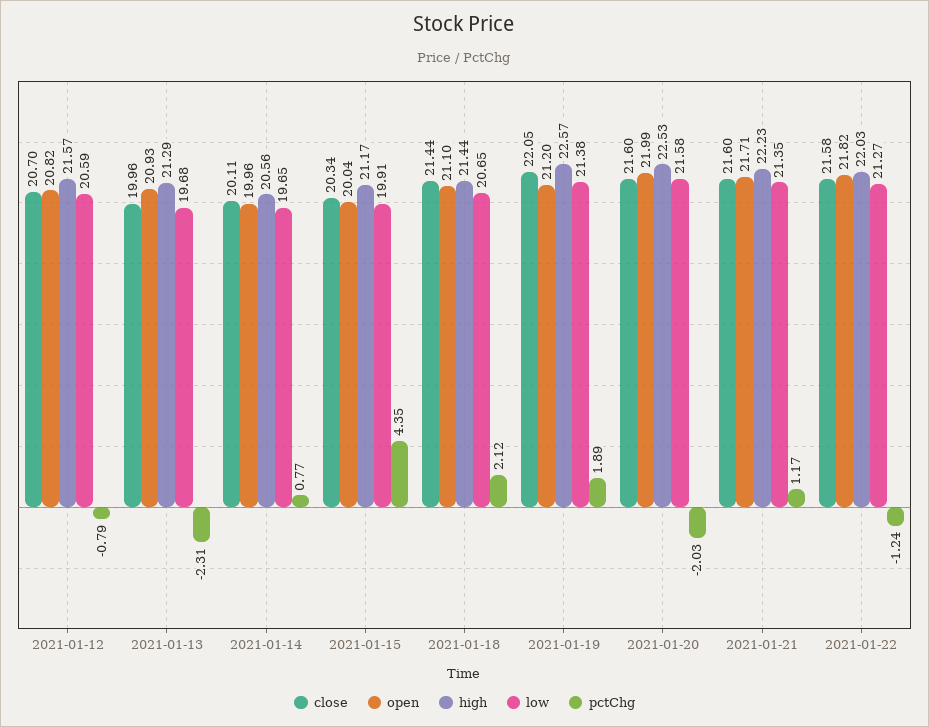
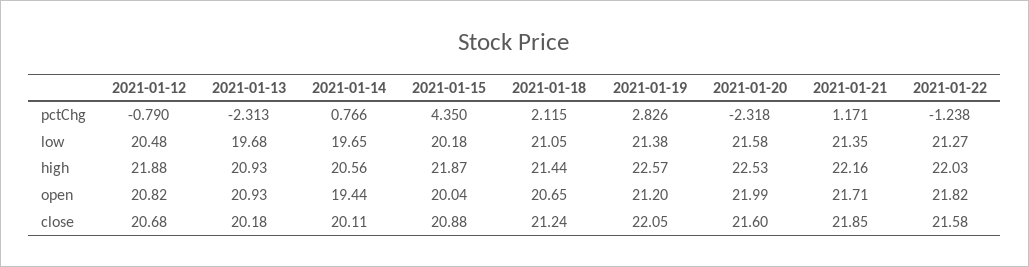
  {
    "close": {
-     "2021-01-12": 20.7,
+     "2021-01-12": 20.68,
-     "2021-01-13": 19.96,
+     "2021-01-13": 20.18,
      "2021-01-14": 20.11,
-     "2021-01-15": 20.34,
+     "2021-01-15": 20.88,
-     "2021-01-18": 21.44,
+     "2021-01-18": 21.24,
      "2021-01-19": 22.05,
      "2021-01-20": 21.6,
-     "2021-01-21": 21.6,
+     "2021-01-21": 21.85,
      "2021-01-22": 21.58
    },
    "open": {
      "2021-01-12": 20.82,
      "2021-01-13": 20.93,
-     "2021-01-14": 19.96,
+     "2021-01-14": 19.44,
      "2021-01-15": 20.04,
-     "2021-01-18": 21.1,
+     "2021-01-18": 20.65,
      "2021-01-19": 21.2,
      "2021-01-20": 21.99,
      "2021-01-21": 21.71,
      "2021-01-22": 21.82
    },
    "high": {
-     "2021-01-12": 21.57,
+     "2021-01-12": 21.88,
-     "2021-01-13": 21.29,
+     "2021-01-13": 20.93,
      "2021-01-14": 20.56,
-     "2021-01-15": 21.17,
+     "2021-01-15": 21.87,
      "2021-01-18": 21.44,
      "2021-01-19": 22.57,
      "2021-01-20": 22.53,
-     "2021-01-21": 22.23,
+     "2021-01-21": 22.16,
      "2021-01-22": 22.03
    },
    "low": {
-     "2021-01-12": 20.59,
+     "2021-01-12": 20.48,
      "2021-01-13": 19.68,
      "2021-01-14": 19.65,
-     "2021-01-15": 19.91,
+     "2021-01-15": 20.18,
-     "2021-01-18": 20.65,
+     "2021-01-18": 21.05,
      "2021-01-19": 21.38,
      "2021-01-20": 21.58,
      "2021-01-21": 21.35,
      "2021-01-22": 21.27
    },
    "pctChg": {
      "2021-01-12": -0.79,
      "2021-01-13": -2.313,
      "2021-01-14": 0.766,
      "2021-01-15": 4.35,
      "2021-01-18": 2.115,
-     "2021-01-19": 1.89,
+     "2021-01-19": 2.826,
-     "2021-01-20": -2.03,
+     "2021-01-20": -2.318,
      "2021-01-21": 1.171,
      "2021-01-22": -1.238
    }
  }

